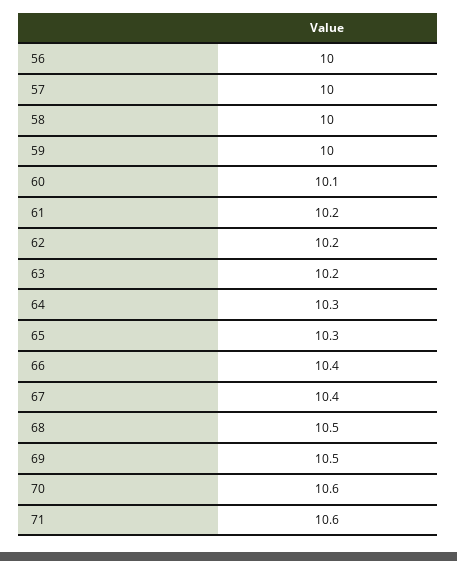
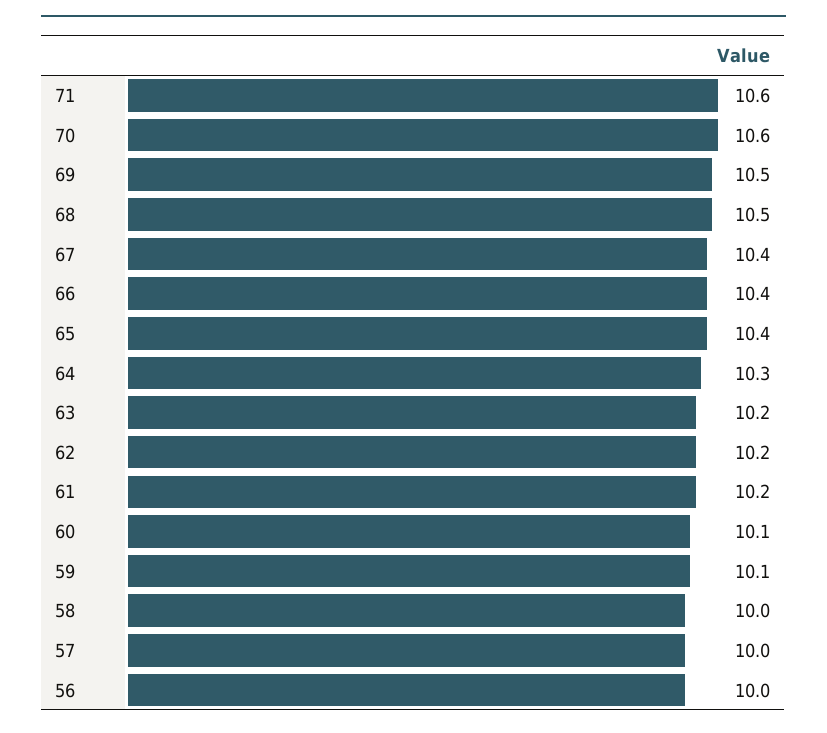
  {
    "56": 10,
    "57": 10,
    "58": 10,
-   "59": 10,
+   "59": 10.1,
    "60": 10.1,
    "61": 10.2,
    "62": 10.2,
    "63": 10.2,
    "64": 10.3,
-   "65": 10.3,
+   "65": 10.4,
    "66": 10.4,
    "67": 10.4,
    "68": 10.5,
    "69": 10.5,
    "70": 10.6,
    "71": 10.6
  }

